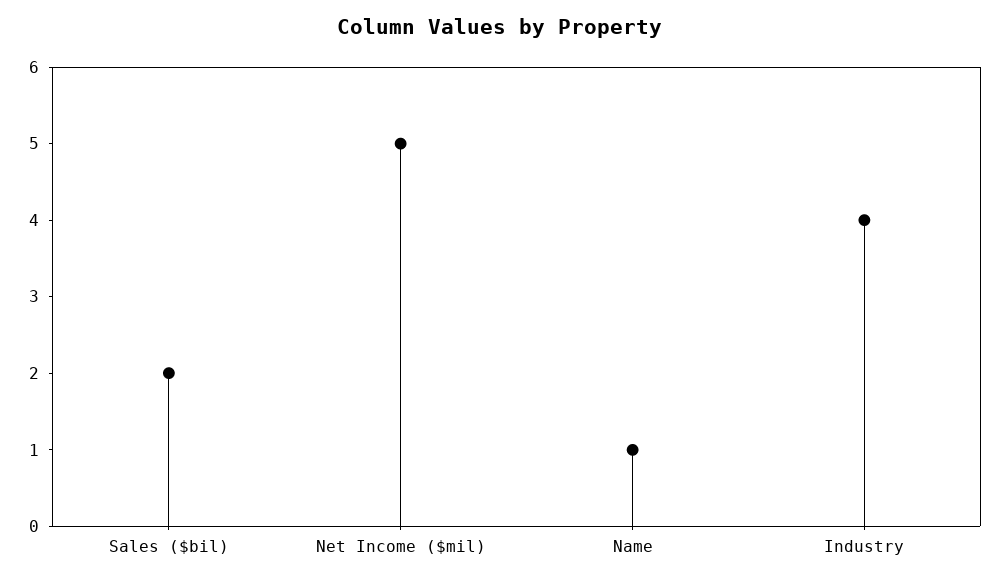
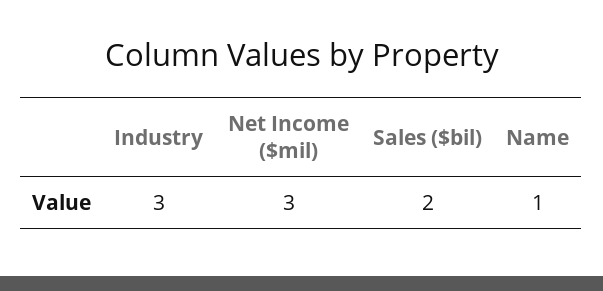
  {
    "Sales ($bil)": 2,
-   "Net Income ($mil)": 5,
+   "Net Income ($mil)": 3,
    "Name": 1,
-   "Industry": 4
+   "Industry": 3
  }

